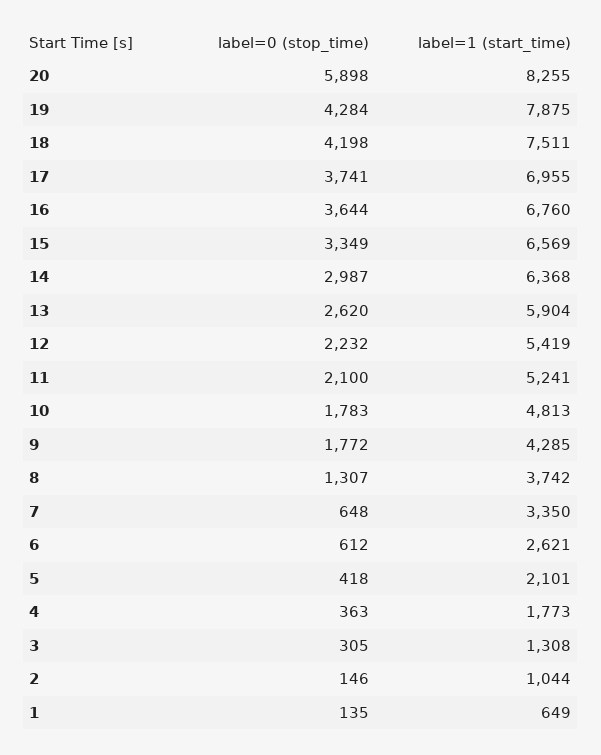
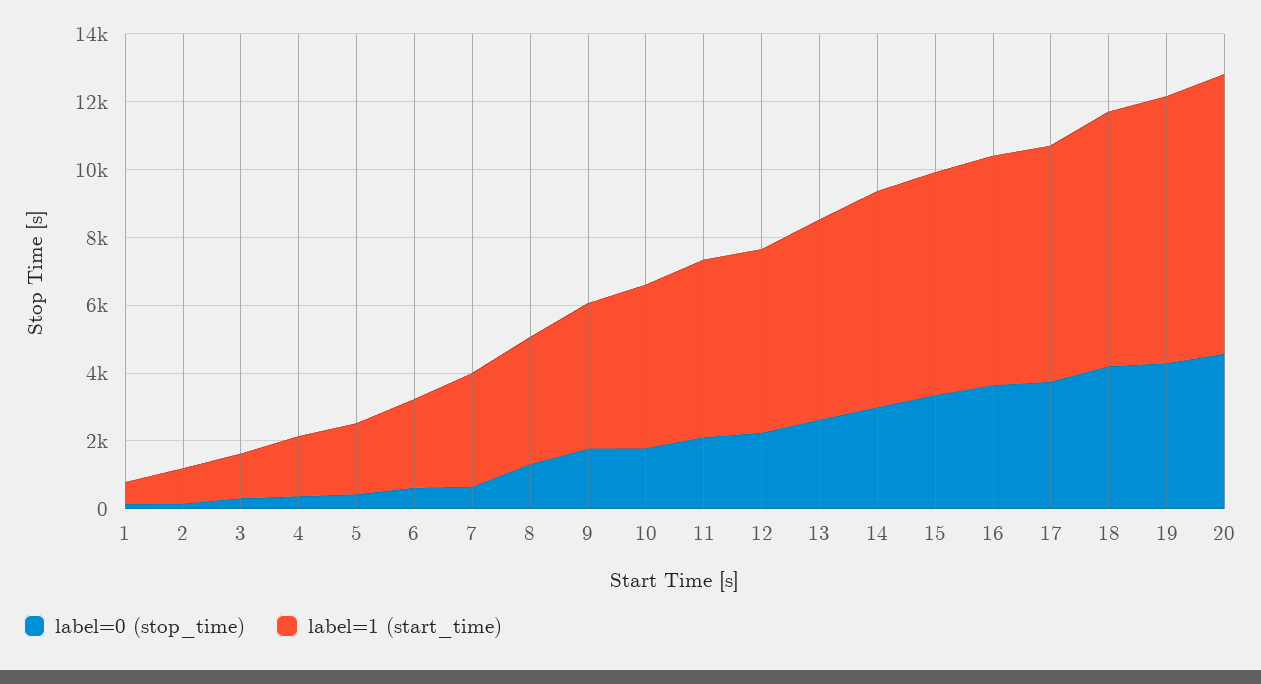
  {
    "label=0 (stop_time)": {
-     "20": 5898,
+     "20": 4500,
      "19": 4284,
      "18": 4198,
      "17": 3741,
      "16": 3644,
      "15": 3349,
      "14": 2987,
      "13": 2620,
      "12": 2232,
      "11": 2100,
      "10": 1783,
      "9": 1772,
      "8": 1307,
      "7": 648,
      "6": 612,
      "5": 418,
      "4": 363,
      "3": 305,
      "2": 146,
      "1": 135
    },
    "label=1 (start_time)": {
      "20": 8255,
      "19": 7875,
      "18": 7511,
      "17": 6955,
      "16": 6760,
      "15": 6569,
      "14": 6368,
      "13": 5904,
      "12": 5419,
      "11": 5241,
      "10": 4813,
      "9": 4285,
      "8": 3742,
      "7": 3350,
      "6": 2621,
      "5": 2101,
      "4": 1773,
      "3": 1308,
      "2": 1044,
      "1": 649
    }
  }

